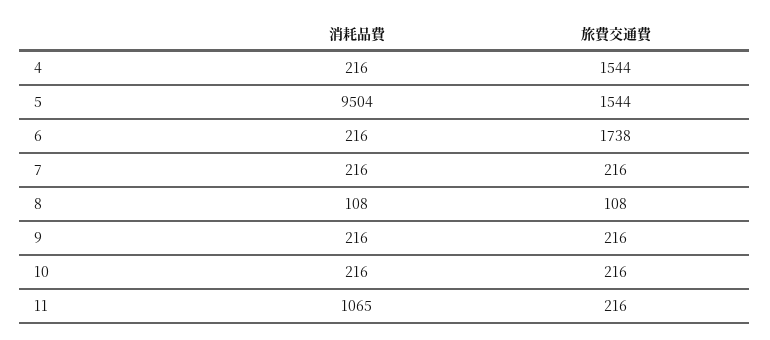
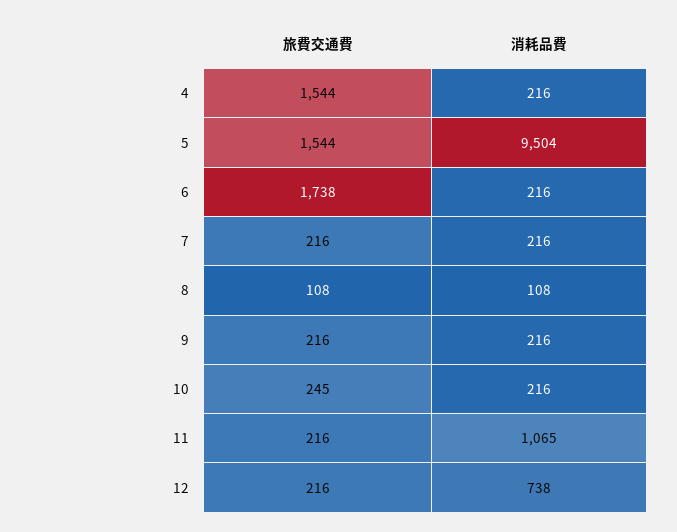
  {
    "消耗品費": {
      "4": 216,
      "5": 9504,
      "6": 216,
      "7": 216,
      "8": 108,
      "9": 216,
      "10": 216,
-     "11": 1065
+     "11": 1065,
+     "12": 738
    },
    "旅費交通費": {
      "4": 1544,
      "5": 1544,
      "6": 1738,
      "7": 216,
      "8": 108,
      "9": 216,
-     "10": 216,
+     "10": 245,
-     "11": 216
+     "11": 216,
+     "12": 216
    }
  }

